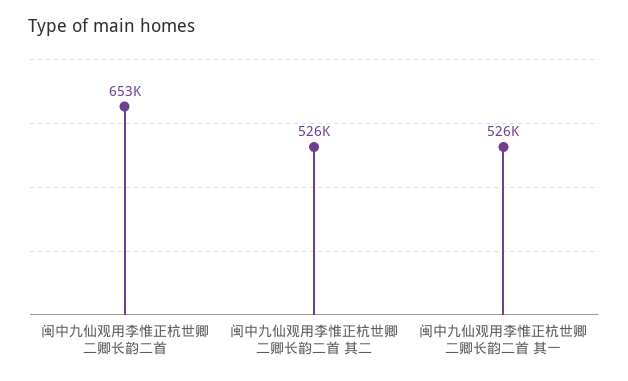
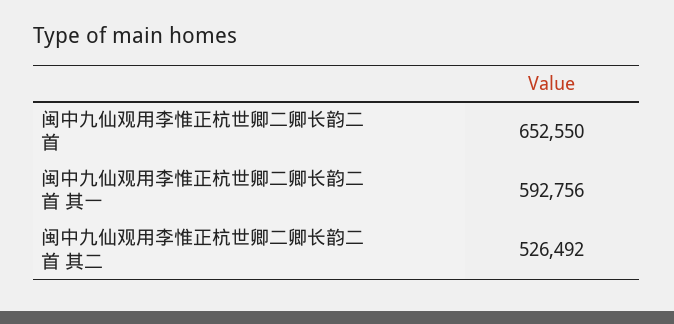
  {
    "闽中九仙观用李惟正杭世卿二卿长韵二首": 652550,
    "闽中九仙观用李惟正杭世卿二卿长韵二首 其二": 526492,
-   "闽中九仙观用李惟正杭世卿二卿长韵二首 其一": 526000
+   "闽中九仙观用李惟正杭世卿二卿长韵二首 其一": 592756
  }

